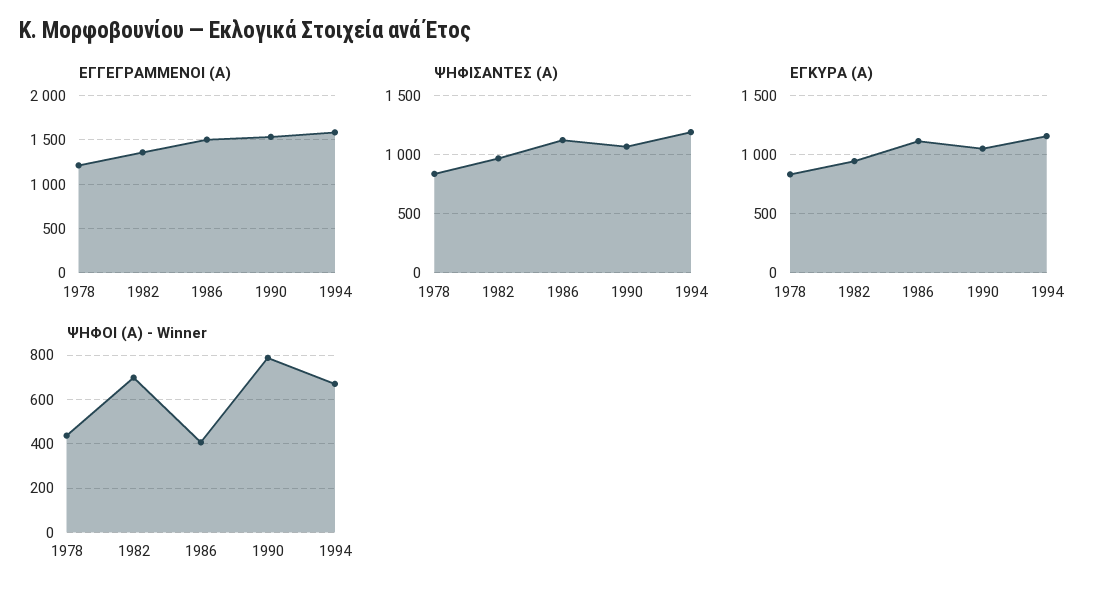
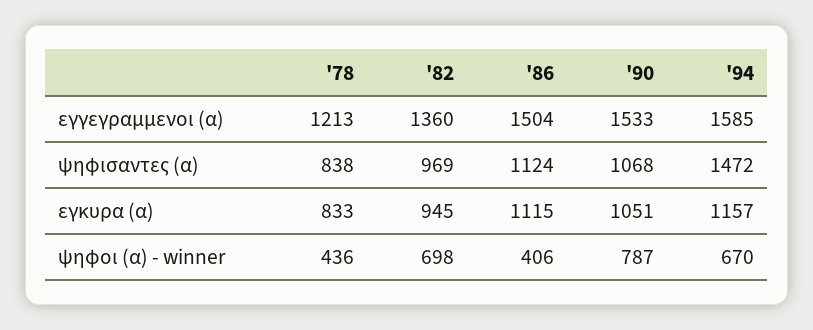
  {
    "ΕΓΓΕΓΡΑΜΜΕΝΟΙ (Α)": {
      "1978": 1213,
      "1982": 1360,
      "1986": 1504,
      "1990": 1533,
      "1994": 1585
    },
    "ΨΗΦΙΣΑΝΤΕΣ (Α)": {
      "1978": 838,
      "1982": 969,
      "1986": 1124,
      "1990": 1068,
-     "1994": 1200
+     "1994": 1472
    },
    "ΕΓΚΥΡΑ (Α)": {
      "1978": 833,
      "1982": 945,
      "1986": 1115,
      "1990": 1051,
      "1994": 1157
    },
    "ΨΗΦΟΙ (Α) - Winner": {
      "1978": 436,
      "1982": 698,
      "1986": 406,
      "1990": 787,
      "1994": 670
    }
  }

